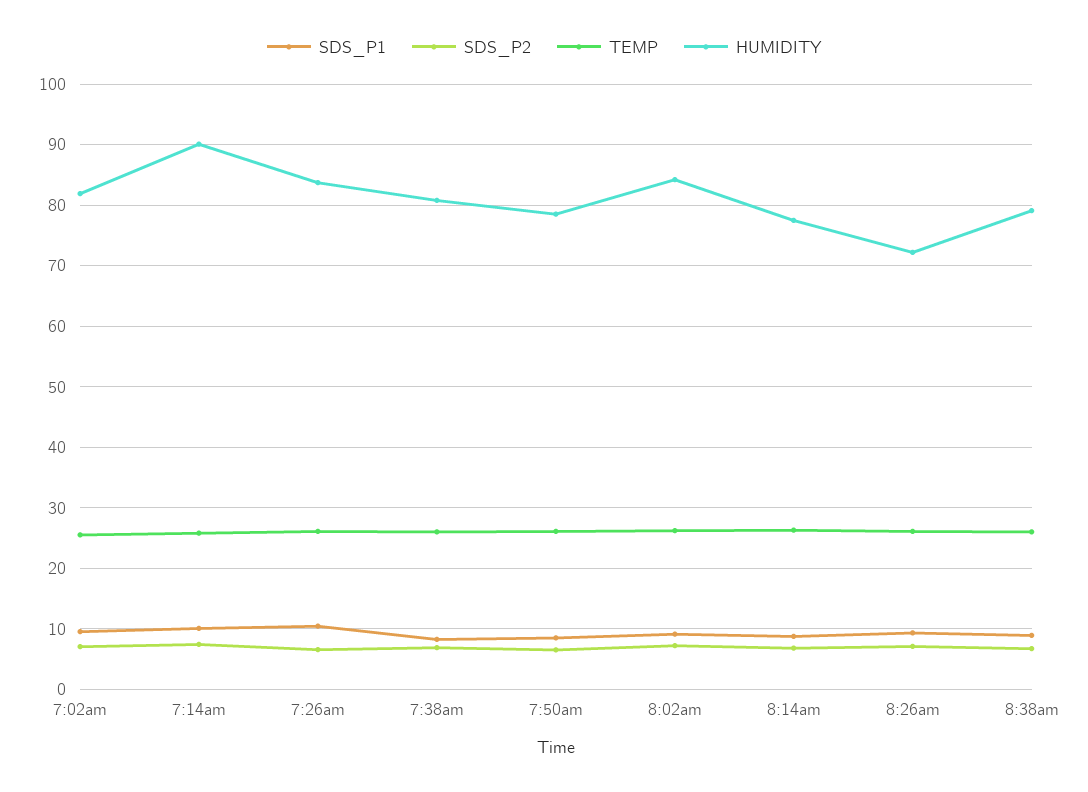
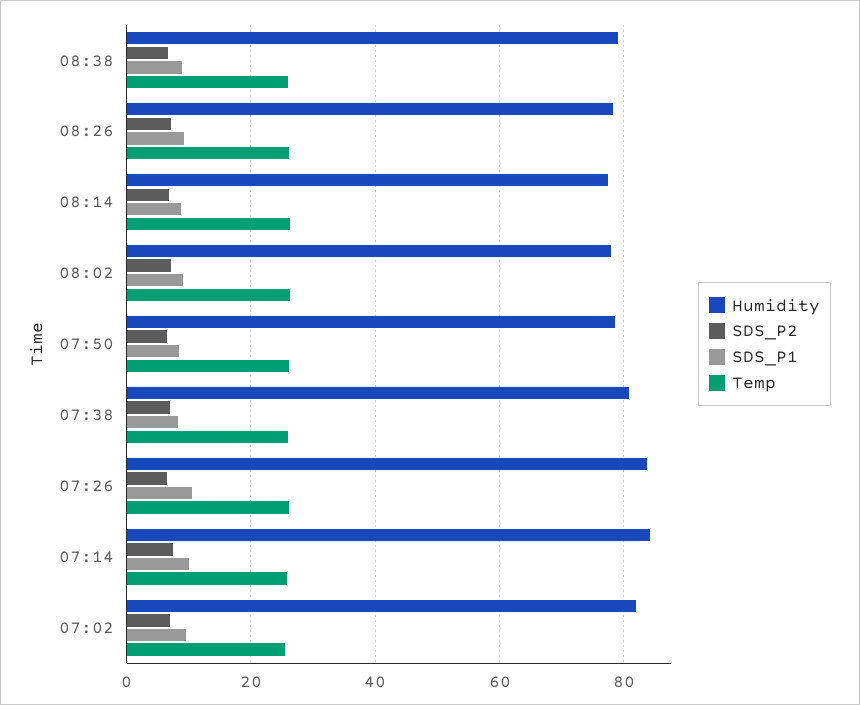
  {
    "SDS_P1": {
      "7:02am": 10,
      "7:14am": 10,
      "7:26am": 10,
      "7:38am": 8,
      "7:50am": 8,
      "8:02am": 9,
      "8:14am": 9,
      "8:26am": 9,
      "8:38am": 9
    },
    "SDS_P2": {
      "7:02am": 7,
      "7:14am": 7,
      "7:26am": 7,
      "7:38am": 7,
      "7:50am": 7,
      "8:02am": 7,
      "8:14am": 7,
      "8:26am": 7,
      "8:38am": 7
    },
    "TEMP": {
      "7:02am": 26,
      "7:14am": 26,
      "7:26am": 26,
      "7:38am": 26,
      "7:50am": 26,
      "8:02am": 26,
      "8:14am": 26,
      "8:26am": 26,
      "8:38am": 26
    },
    "HUMIDITY": {
      "7:02am": 82,
-     "7:14am": 90,
+     "7:14am": 84,
      "7:26am": 84,
      "7:38am": 81,
      "7:50am": 79,
-     "8:02am": 84,
+     "8:02am": 78,
      "8:14am": 78,
-     "8:26am": 72,
+     "8:26am": 78,
      "8:38am": 79
    }
  }

